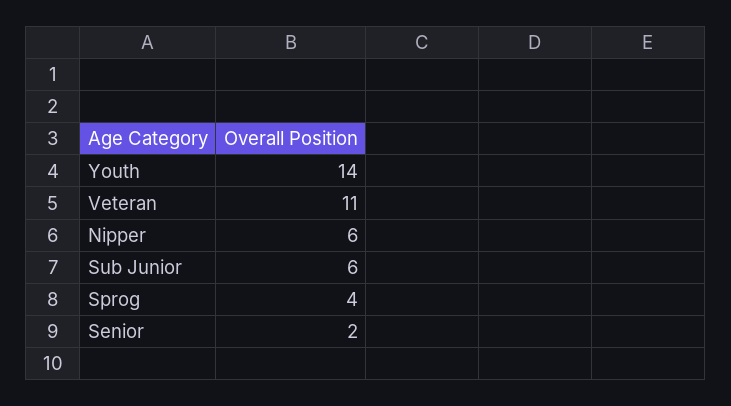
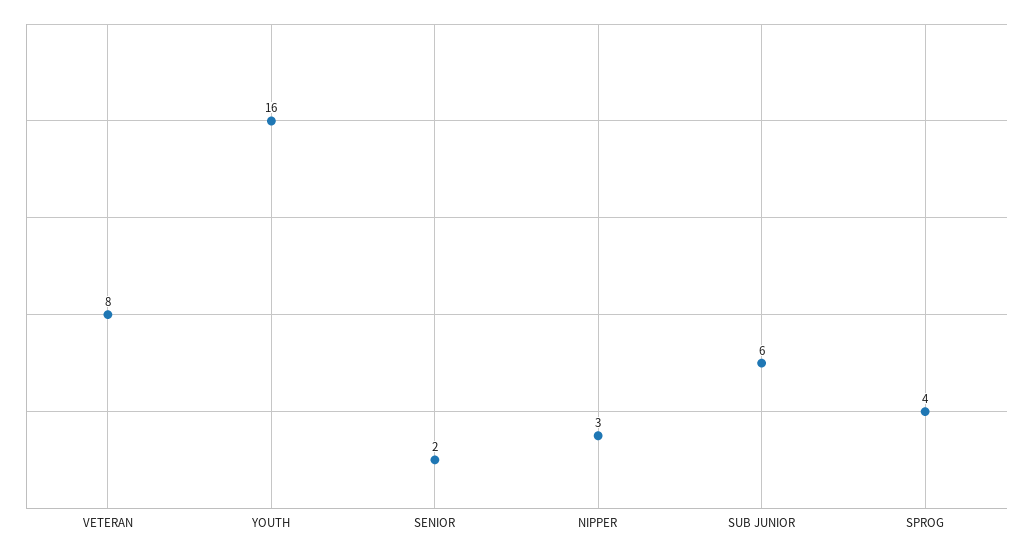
  {
-   "Youth": 14,
+   "Youth": 16,
-   "Veteran": 11,
+   "Veteran": 8,
-   "Nipper": 6,
+   "Nipper": 3,
    "Sub Junior": 6,
    "Sprog": 4,
    "Senior": 2
  }

